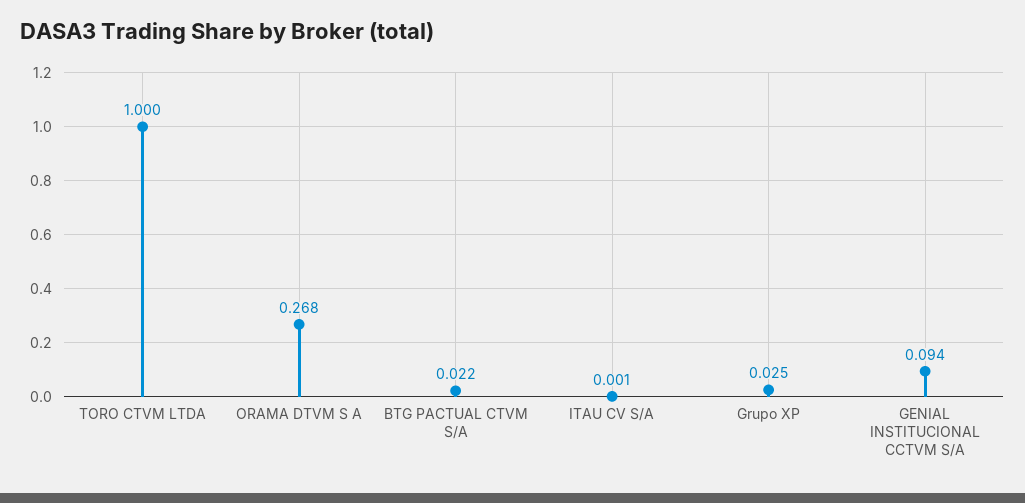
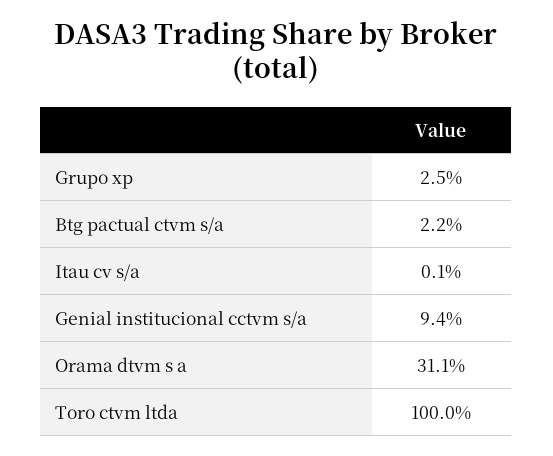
  {
    "TORO CTVM LTDA": 1,
-   "ORAMA DTVM S A": 0.268,
+   "ORAMA DTVM S A": 0.311,
    "BTG PACTUAL CTVM S/A": 0.022,
    "ITAU CV S/A": 0.001,
    "Grupo XP": 0.025,
    "GENIAL INSTITUCIONAL CCTVM S/A": 0.094
  }

